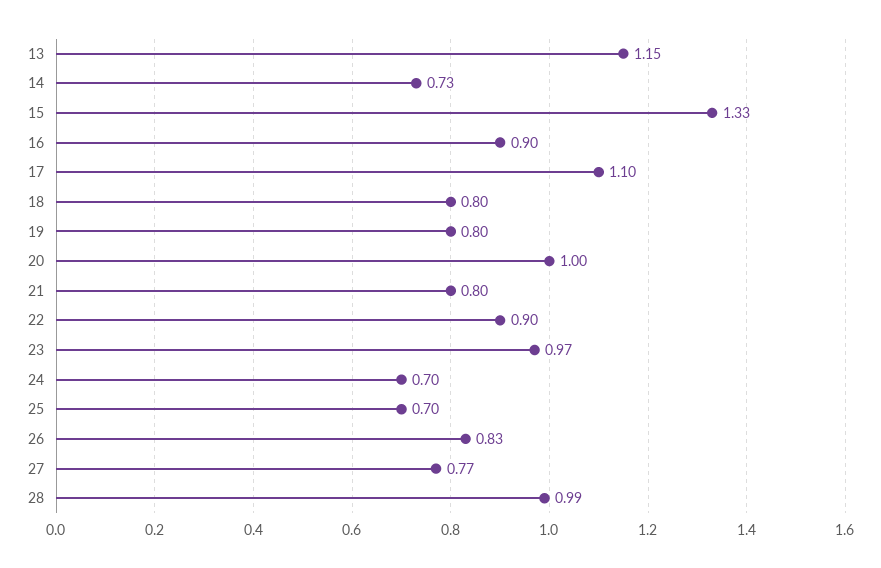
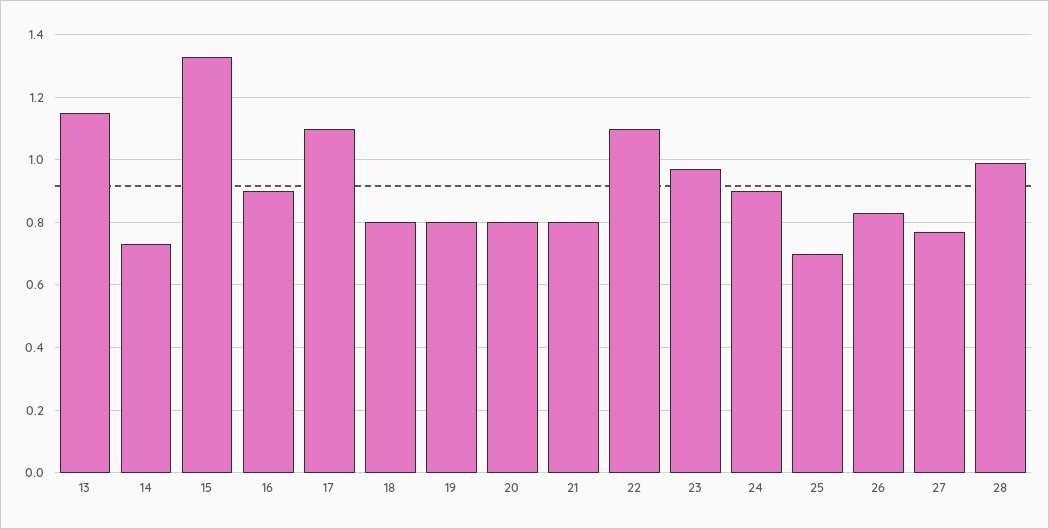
  {
    "13": 1.15,
    "14": 0.73,
    "15": 1.33,
    "16": 0.9,
    "17": 1.1,
    "18": 0.8,
    "19": 0.8,
-   "20": 1,
+   "20": 0.8,
    "21": 0.8,
-   "22": 0.9,
+   "22": 1.1,
    "23": 0.97,
-   "24": 0.7,
+   "24": 0.9,
    "25": 0.7,
    "26": 0.83,
    "27": 0.77,
    "28": 0.99
  }

